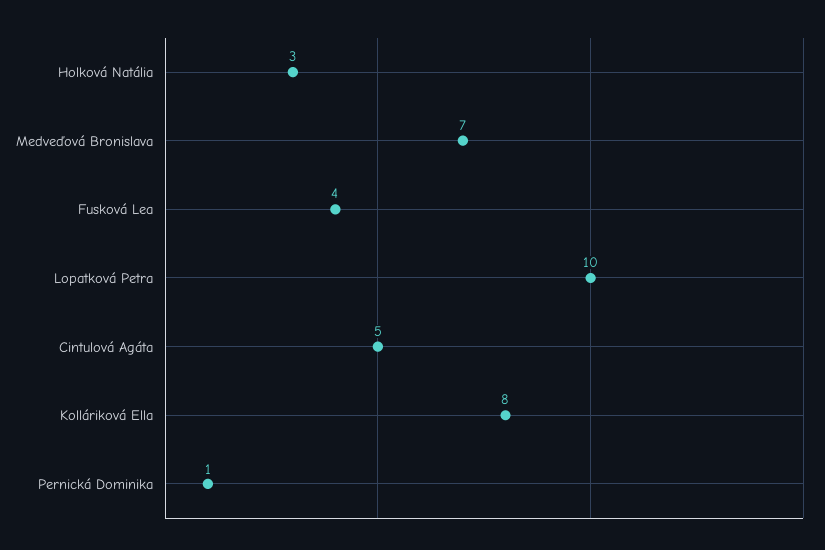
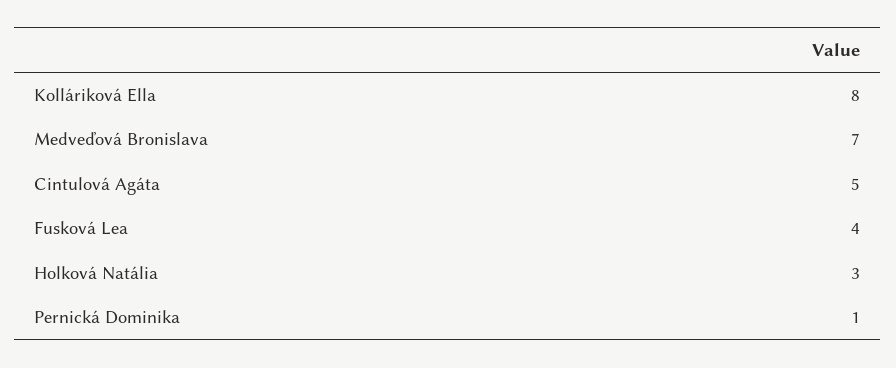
  {
    "Holková Natália": 3,
    "Medveďová Bronislava": 7,
    "Fusková Lea": 4,
-   "Lopatková Petra": 10,
    "Cintulová Agáta": 5,
    "Kolláriková Ella": 8,
    "Pernická Dominika": 1
  }

